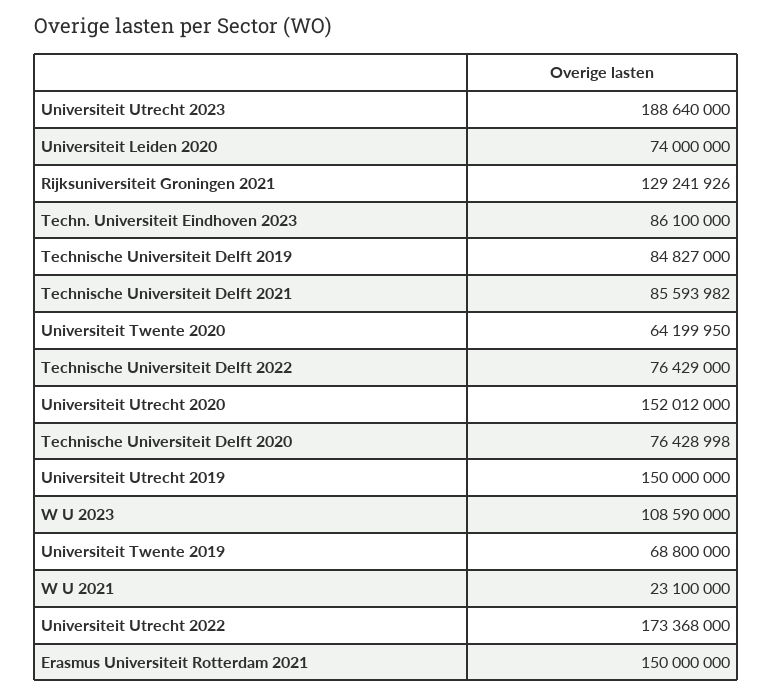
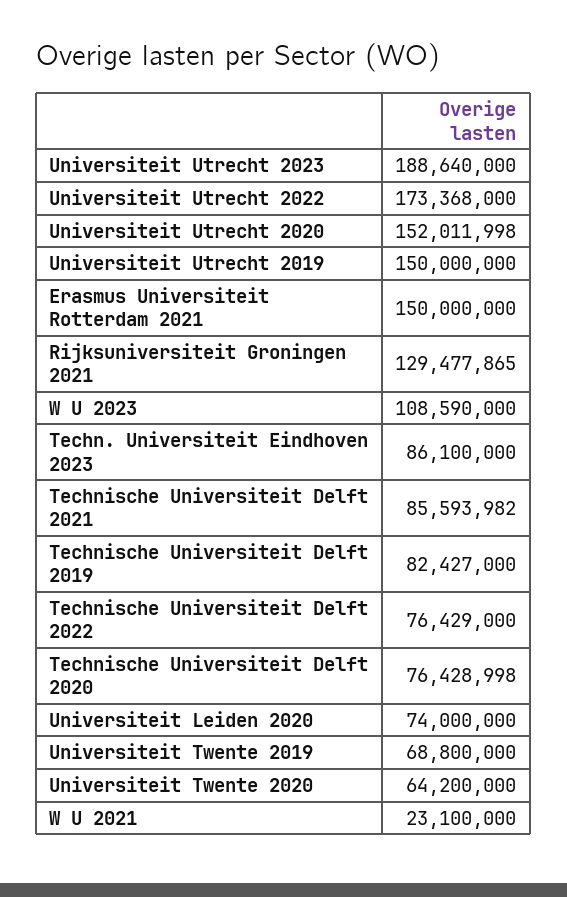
  {
    "Universiteit Utrecht 2023": 188640000,
    "Universiteit Leiden 2020": 74000000,
-   "Rijksuniversiteit Groningen 2021": 129241926,
+   "Rijksuniversiteit Groningen 2021": 129477865,
    "Techn. Universiteit Eindhoven 2023": 86100000,
-   "Technische Universiteit Delft 2019": 84827000,
+   "Technische Universiteit Delft 2019": 82427000,
    "Technische Universiteit Delft 2021": 85593982,
-   "Universiteit Twente 2020": 64199950,
+   "Universiteit Twente 2020": 64200000,
    "Technische Universiteit Delft 2022": 76429000,
-   "Universiteit Utrecht 2020": 152012000,
+   "Universiteit Utrecht 2020": 152011998,
    "Technische Universiteit Delft 2020": 76428998,
    "Universiteit Utrecht 2019": 150000000,
    "W U 2023": 108590000,
    "Universiteit Twente 2019": 68800000,
    "W U 2021": 23100000,
    "Universiteit Utrecht 2022": 173368000,
    "Erasmus Universiteit Rotterdam 2021": 150000000
  }

